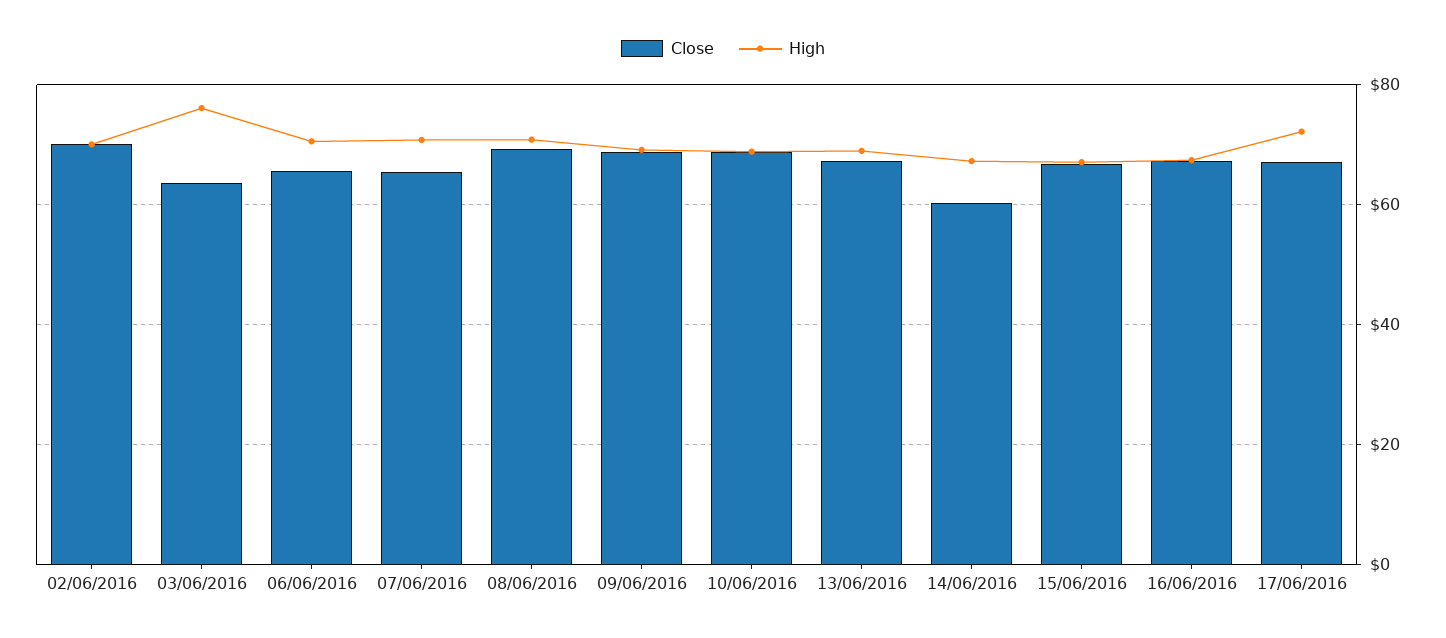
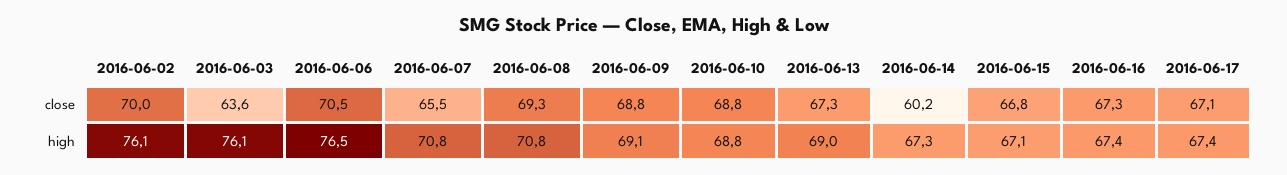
  {
    "Close": {
      "02/06/2016": 70,
      "03/06/2016": 63.6,
-     "06/06/2016": 66,
+     "06/06/2016": 70.5,
      "07/06/2016": 65.5,
      "08/06/2016": 69.3,
      "09/06/2016": 68.8,
      "10/06/2016": 68.8,
      "13/06/2016": 67.3,
      "14/06/2016": 60.2,
      "15/06/2016": 66.8,
      "16/06/2016": 67.3,
      "17/06/2016": 67.1
    },
    "High": {
-     "02/06/2016": 70,
+     "02/06/2016": 76.1,
      "03/06/2016": 76.1,
-     "06/06/2016": 70,
+     "06/06/2016": 76.5,
      "07/06/2016": 70.8,
      "08/06/2016": 70.8,
      "09/06/2016": 69.1,
      "10/06/2016": 68.8,
      "13/06/2016": 69,
      "14/06/2016": 67.3,
      "15/06/2016": 67.1,
      "16/06/2016": 67.4,
-     "17/06/2016": 72
+     "17/06/2016": 67.4
    }
  }

